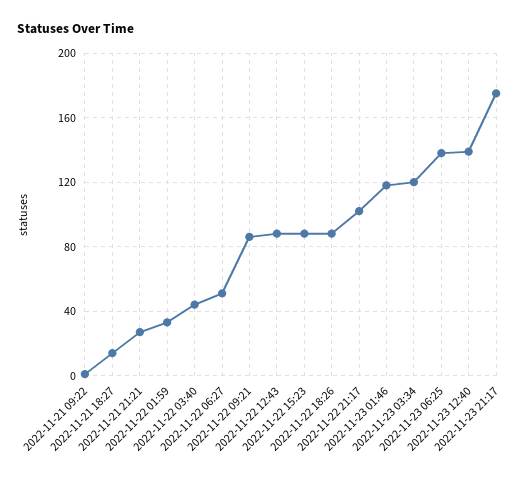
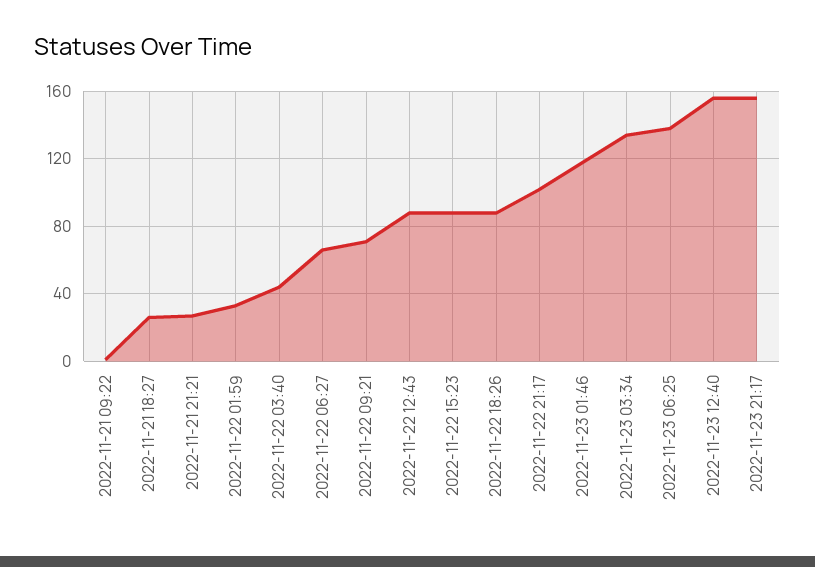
  {
    "2022-11-21 09:22": 0,
-   "2022-11-21 18:27": 15,
+   "2022-11-21 18:27": 25,
    "2022-11-21 21:21": 25,
    "2022-11-22 01:59": 35,
    "2022-11-22 03:40": 45,
-   "2022-11-22 06:27": 50,
+   "2022-11-22 06:27": 65,
-   "2022-11-22 09:21": 85,
+   "2022-11-22 09:21": 70,
    "2022-11-22 12:43": 90,
    "2022-11-22 15:23": 90,
    "2022-11-22 18:26": 90,
    "2022-11-22 21:17": 100,
    "2022-11-23 01:46": 120,
-   "2022-11-23 03:34": 120,
+   "2022-11-23 03:34": 135,
    "2022-11-23 06:25": 140,
-   "2022-11-23 12:40": 140,
+   "2022-11-23 12:40": 155,
-   "2022-11-23 21:17": 175
+   "2022-11-23 21:17": 155
  }

